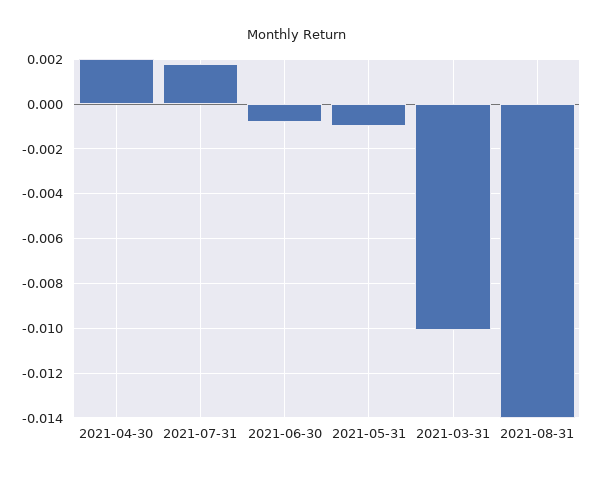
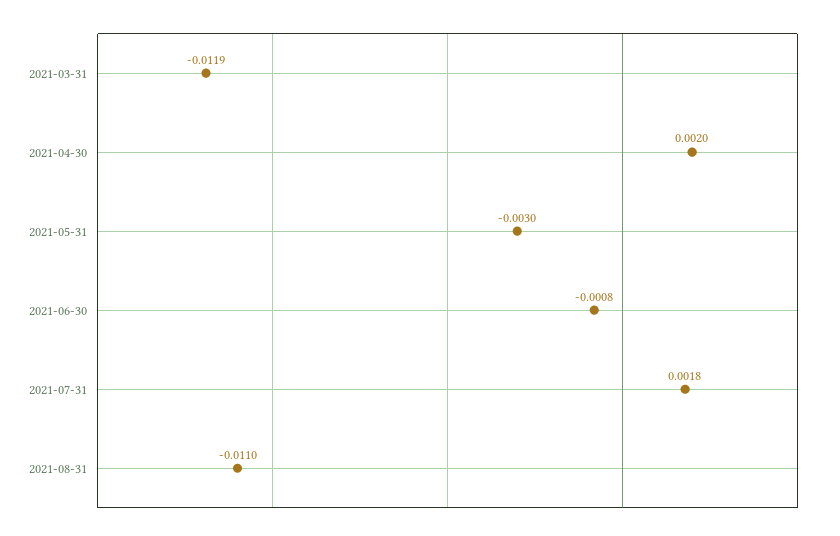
  {
    "2021-04-30": 0.002,
    "2021-07-31": 0.0018,
    "2021-06-30": -0.0008,
-   "2021-05-31": -0.001,
+   "2021-05-31": -0.003,
-   "2021-03-31": -0.01,
+   "2021-03-31": -0.0119,
-   "2021-08-31": -0.014
+   "2021-08-31": -0.011
  }

